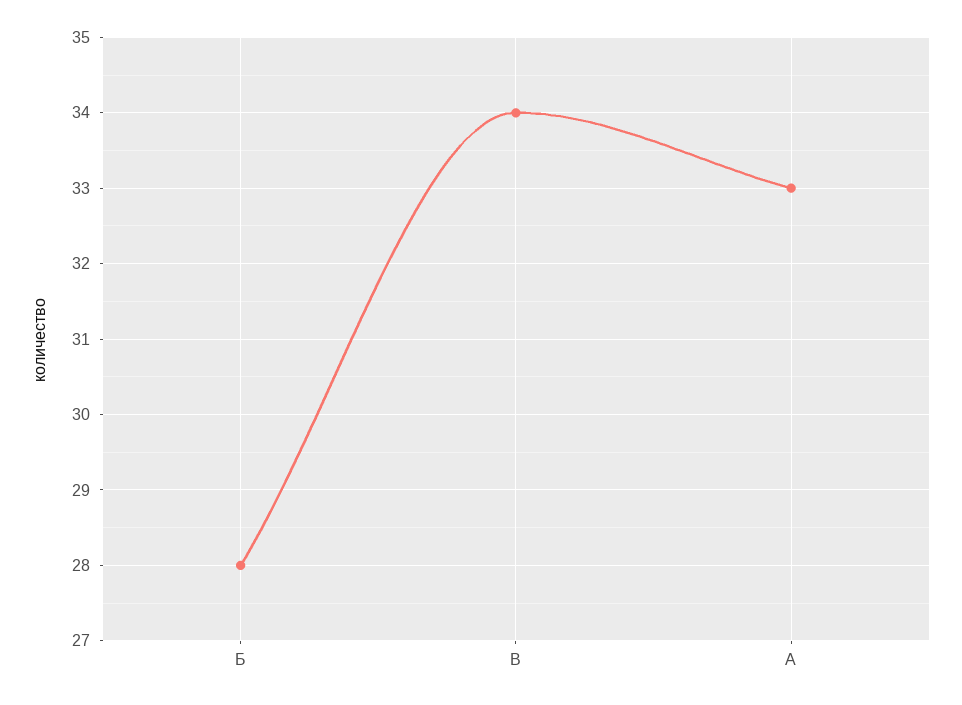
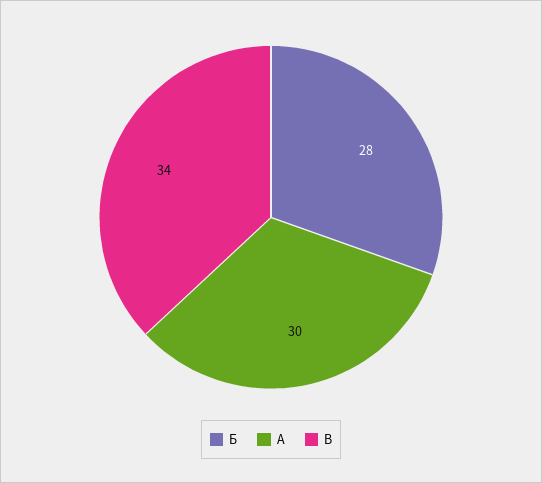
  {
    "Б": 28,
    "В": 34,
-   "А": 33
+   "А": 30
  }

